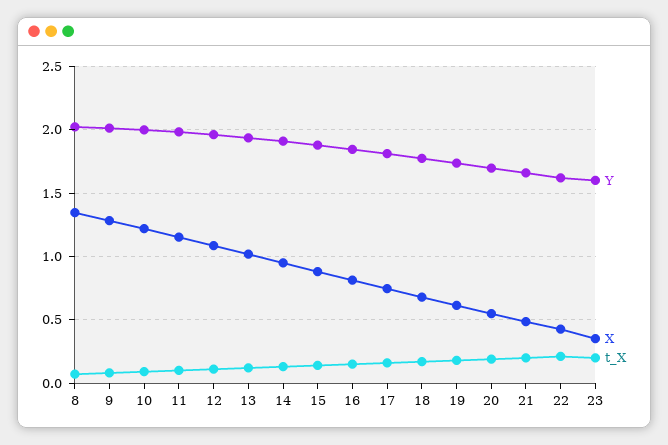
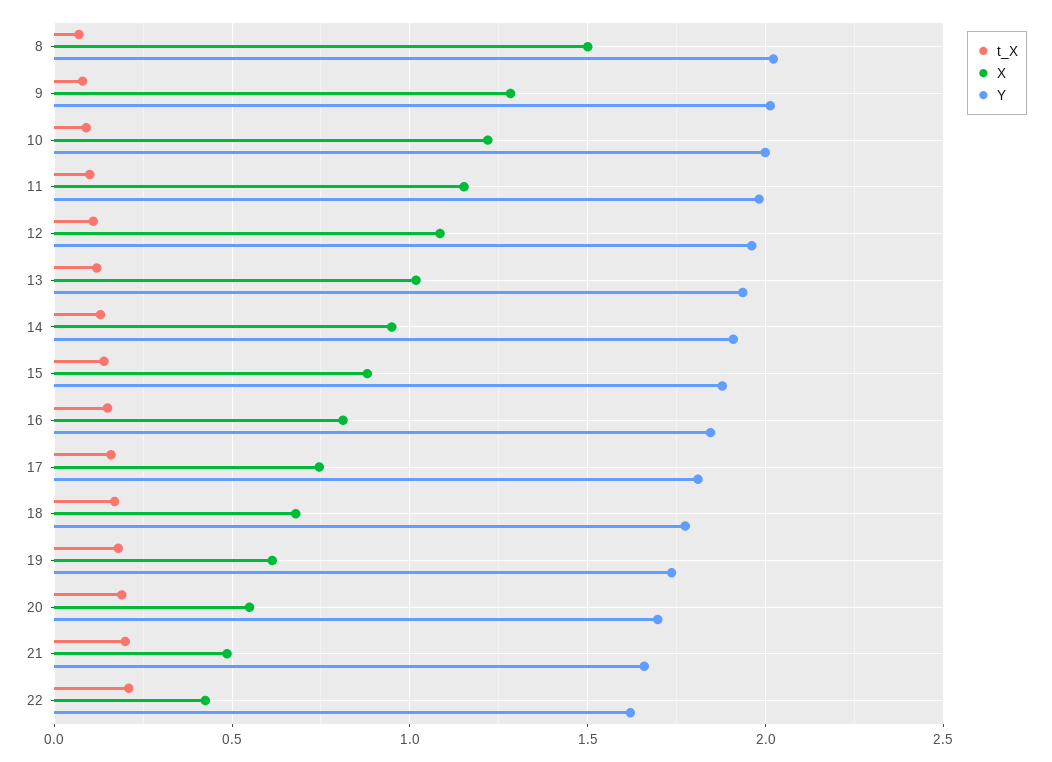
  {
    "Y": {
      "8": 2,
      "9": 2,
      "10": 2,
      "11": 2,
      "12": 1.95,
      "13": 1.95,
      "14": 1.9,
      "15": 1.9,
      "16": 1.85,
      "17": 1.8,
      "18": 1.75,
      "19": 1.75,
      "20": 1.7,
      "21": 1.65,
-     "22": 1.6,
+     "22": 1.6
-     "23": 1.6
    },
    "X": {
-     "8": 1.35,
+     "8": 1.5,
      "9": 1.3,
      "10": 1.2,
      "11": 1.15,
      "12": 1.1,
      "13": 1,
      "14": 0.95,
      "15": 0.9,
      "16": 0.8,
      "17": 0.75,
      "18": 0.7,
      "19": 0.6,
      "20": 0.55,
      "21": 0.5,
-     "22": 0.45,
+     "22": 0.45
-     "23": 0.35
    },
    "t_X": {
      "8": 0.05,
      "9": 0.1,
      "10": 0.1,
      "11": 0.1,
      "12": 0.1,
      "13": 0.1,
      "14": 0.15,
      "15": 0.15,
      "16": 0.15,
      "17": 0.15,
      "18": 0.15,
      "19": 0.2,
      "20": 0.2,
      "21": 0.2,
-     "22": 0.2,
+     "22": 0.2
-     "23": 0.2
    }
  }

